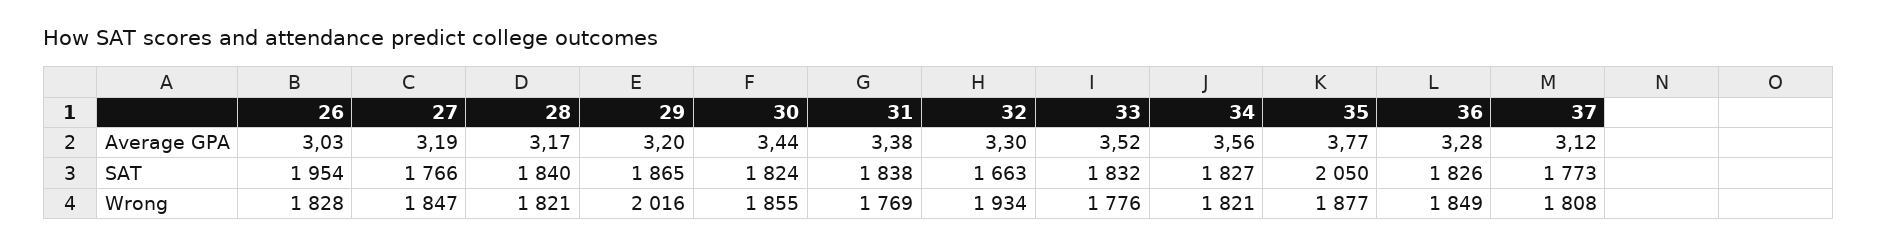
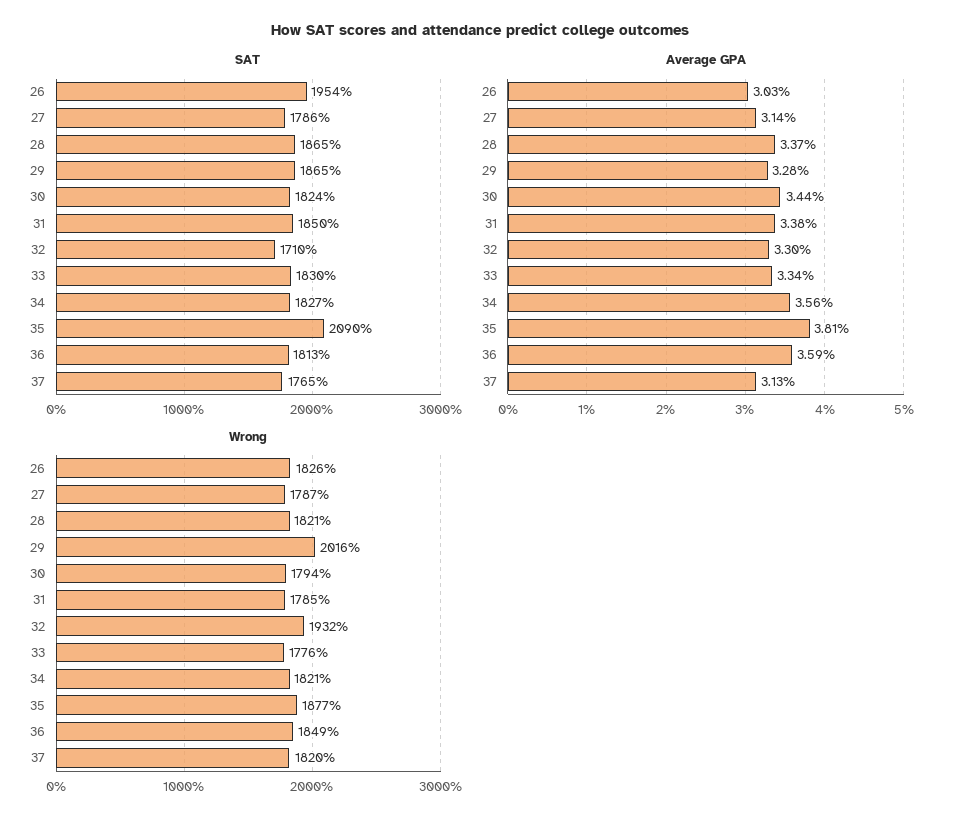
  {
    "Average GPA": {
      "26": 3.03,
-     "27": 3.19,
+     "27": 3.14,
-     "28": 3.17,
+     "28": 3.37,
-     "29": 3.2,
+     "29": 3.28,
      "30": 3.44,
      "31": 3.38,
      "32": 3.3,
-     "33": 3.52,
+     "33": 3.34,
      "34": 3.56,
-     "35": 3.77,
+     "35": 3.81,
-     "36": 3.28,
+     "36": 3.59,
-     "37": 3.12
+     "37": 3.13
    },
    "SAT": {
      "26": 1954,
-     "27": 1766,
+     "27": 1786,
-     "28": 1840,
+     "28": 1865,
      "29": 1865,
      "30": 1824,
-     "31": 1838,
+     "31": 1850,
-     "32": 1663,
+     "32": 1710,
-     "33": 1832,
+     "33": 1830,
      "34": 1827,
-     "35": 2050,
+     "35": 2090,
-     "36": 1826,
+     "36": 1813,
-     "37": 1773
+     "37": 1765
    },
    "Wrong": {
-     "26": 1828,
+     "26": 1826,
-     "27": 1847,
+     "27": 1787,
      "28": 1821,
      "29": 2016,
-     "30": 1855,
+     "30": 1794,
-     "31": 1769,
+     "31": 1785,
-     "32": 1934,
+     "32": 1932,
      "33": 1776,
      "34": 1821,
      "35": 1877,
      "36": 1849,
-     "37": 1808
+     "37": 1820
    }
  }

